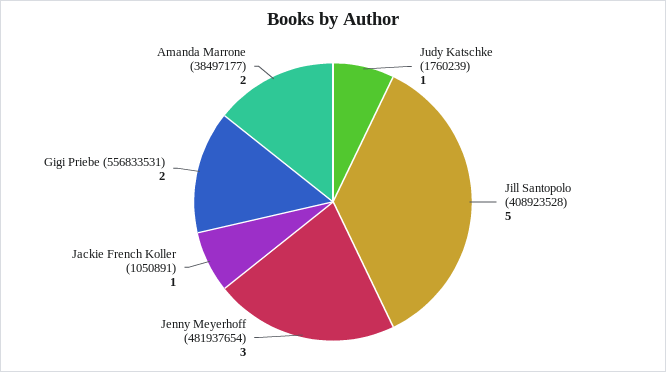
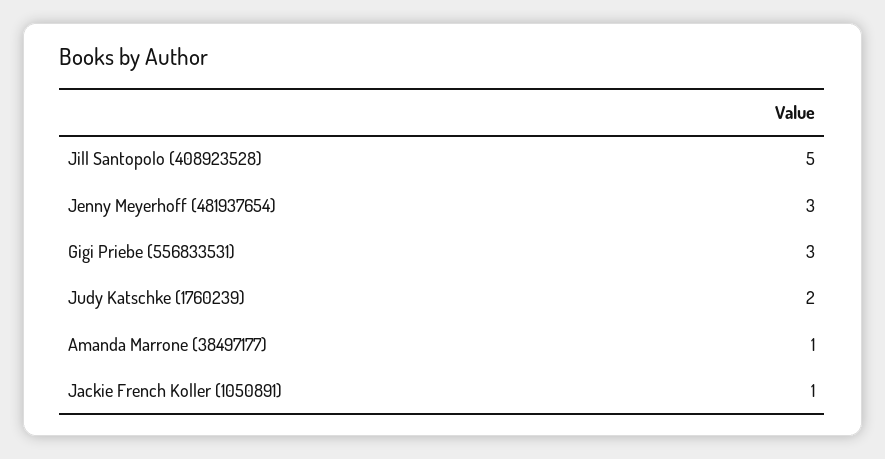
  {
-   "Judy Katschke (1760239)": 1,
+   "Judy Katschke (1760239)": 2,
    "Jill Santopolo (408923528)": 5,
    "Jenny Meyerhoff (481937654)": 3,
    "Jackie French Koller (1050891)": 1,
-   "Gigi Priebe (556833531)": 2,
+   "Gigi Priebe (556833531)": 3,
-   "Amanda Marrone (38497177)": 2
+   "Amanda Marrone (38497177)": 1
  }

